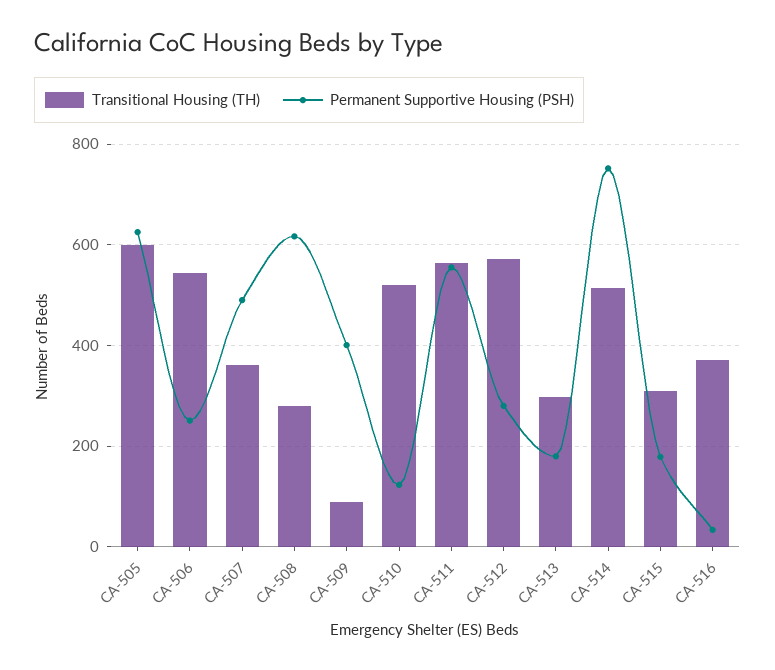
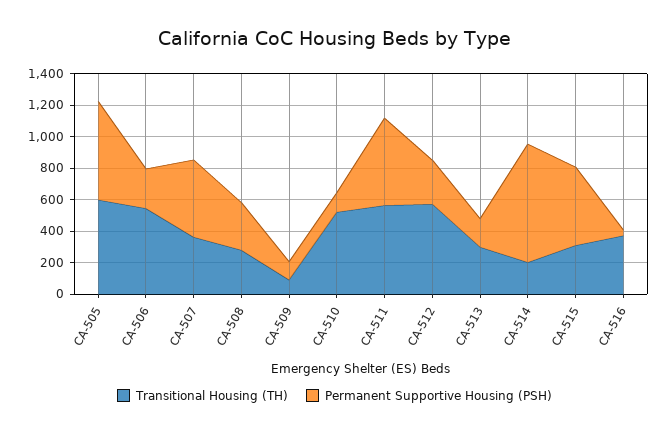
  {
    "Transitional Housing (TH)": {
      "CA-505": 600,
      "CA-506": 540,
      "CA-507": 360,
      "CA-508": 280,
      "CA-509": 100,
      "CA-510": 520,
      "CA-511": 560,
      "CA-512": 580,
      "CA-513": 300,
-     "CA-514": 520,
+     "CA-514": 200,
      "CA-515": 320,
      "CA-516": 380
    },
    "Permanent Supportive Housing (PSH)": {
      "CA-505": 620,
      "CA-506": 260,
      "CA-507": 500,
-     "CA-508": 620,
+     "CA-508": 300,
-     "CA-509": 400,
+     "CA-509": 100,
      "CA-510": 120,
      "CA-511": 560,
      "CA-512": 280,
      "CA-513": 180,
      "CA-514": 760,
-     "CA-515": 180,
+     "CA-515": 500,
      "CA-516": 40
    }
  }

